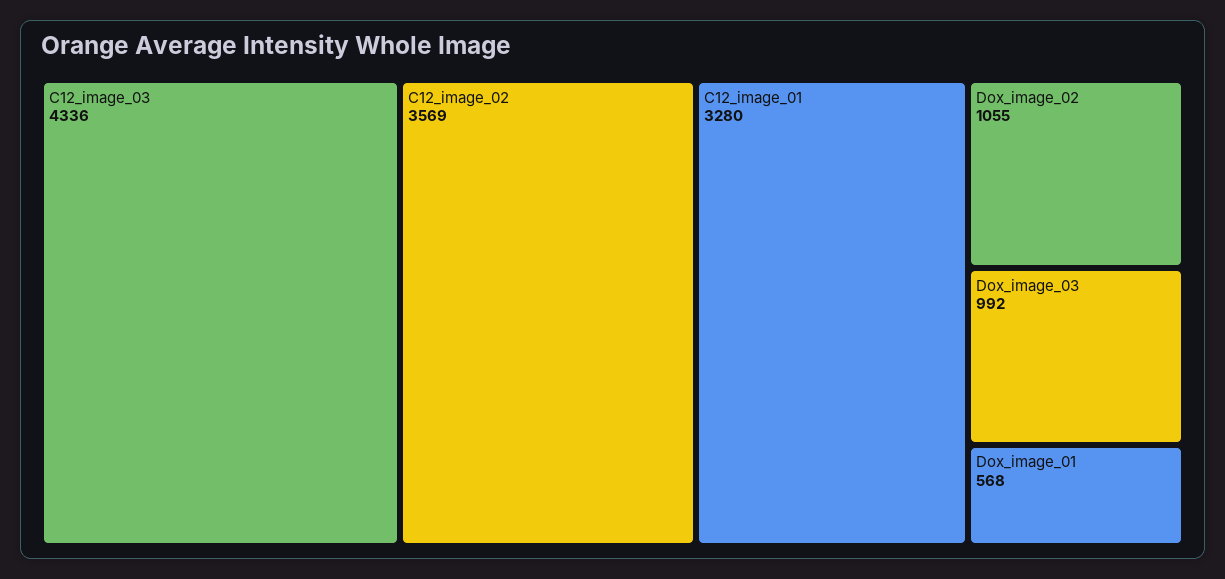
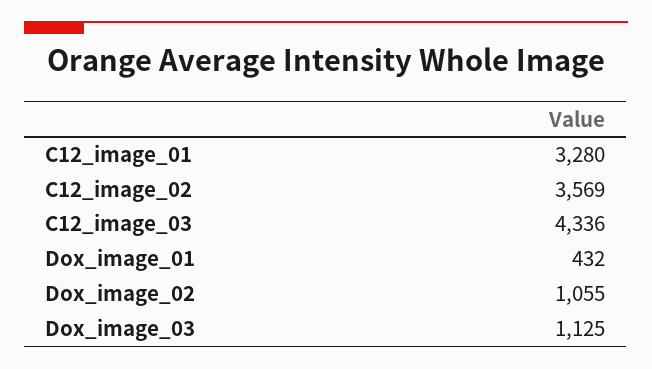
  {
    "C12_image_03": 4336,
    "C12_image_02": 3569,
    "C12_image_01": 3280,
    "Dox_image_02": 1055,
-   "Dox_image_03": 992,
+   "Dox_image_03": 1125,
-   "Dox_image_01": 568
+   "Dox_image_01": 432
  }

